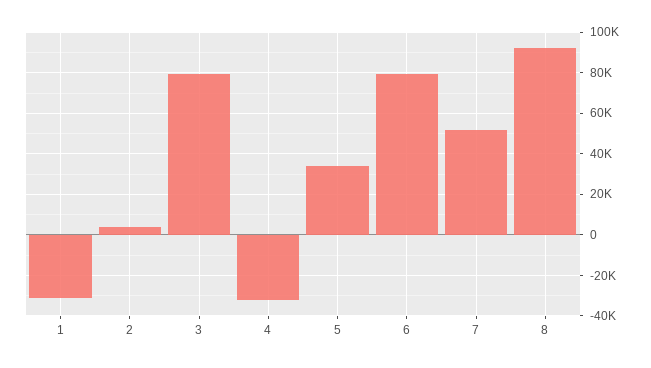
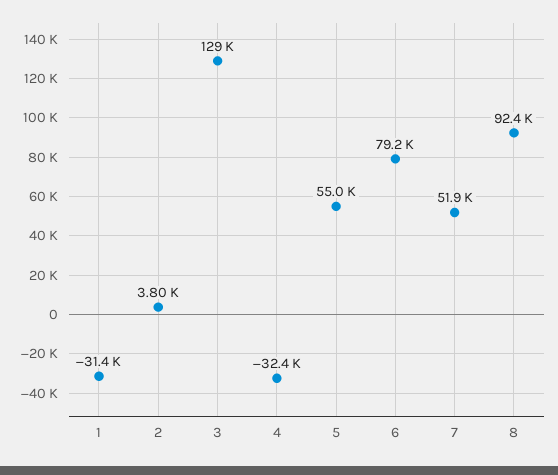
  {
    "1": -31400,
    "2": 3800,
-   "3": 80000,
+   "3": 129000,
    "4": -32400,
-   "5": 35000,
+   "5": 55000,
    "6": 79200,
    "7": 51900,
    "8": 92400
  }

